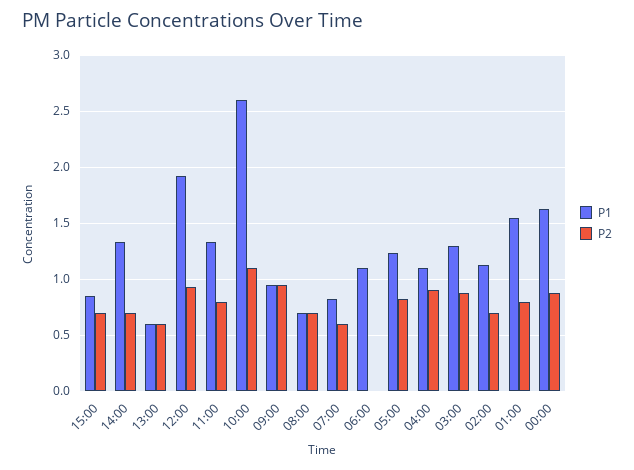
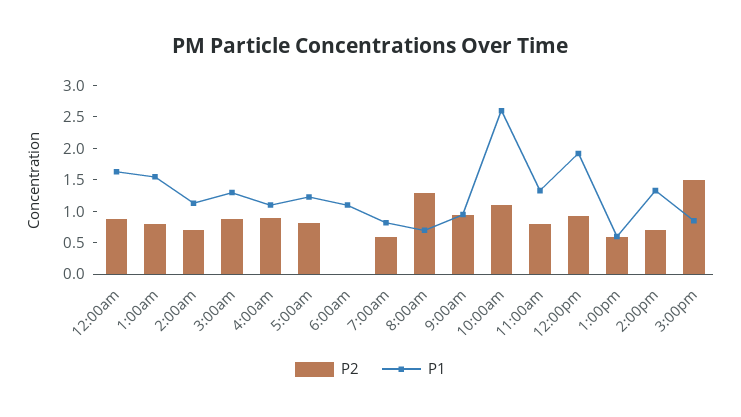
  {
    "P1": {
      "15:00": 0.9,
      "14:00": 1.3,
      "13:00": 0.6,
      "12:00": 1.9,
      "11:00": 1.3,
      "10:00": 2.6,
      "09:00": 1,
      "08:00": 0.7,
      "07:00": 0.8,
      "06:00": 1.1,
      "05:00": 1.2,
      "04:00": 1.1,
      "03:00": 1.3,
      "02:00": 1.1,
      "01:00": 1.6,
      "00:00": 1.6
    },
    "P2": {
-     "15:00": 0.7,
+     "15:00": 1.5,
      "14:00": 0.7,
      "13:00": 0.6,
      "12:00": 0.9,
      "11:00": 0.8,
      "10:00": 1.1,
      "09:00": 1,
-     "08:00": 0.7,
+     "08:00": 1.25,
      "07:00": 0.6,
      "06:00": 0,
      "05:00": 0.8,
      "04:00": 0.9,
      "03:00": 0.9,
      "02:00": 0.7,
      "01:00": 0.8,
      "00:00": 0.9
    }
  }

